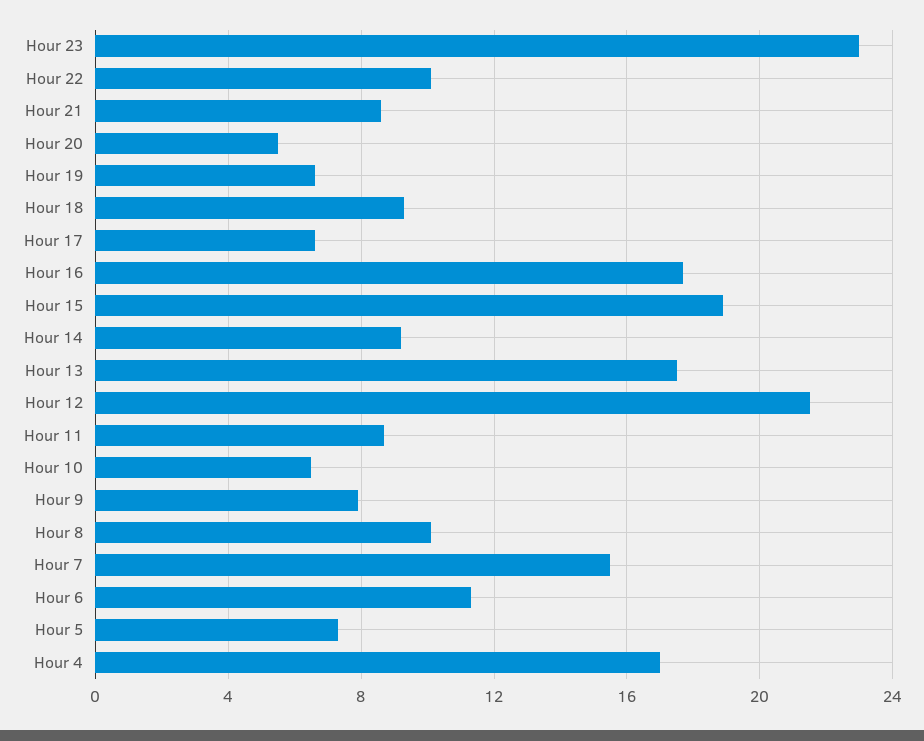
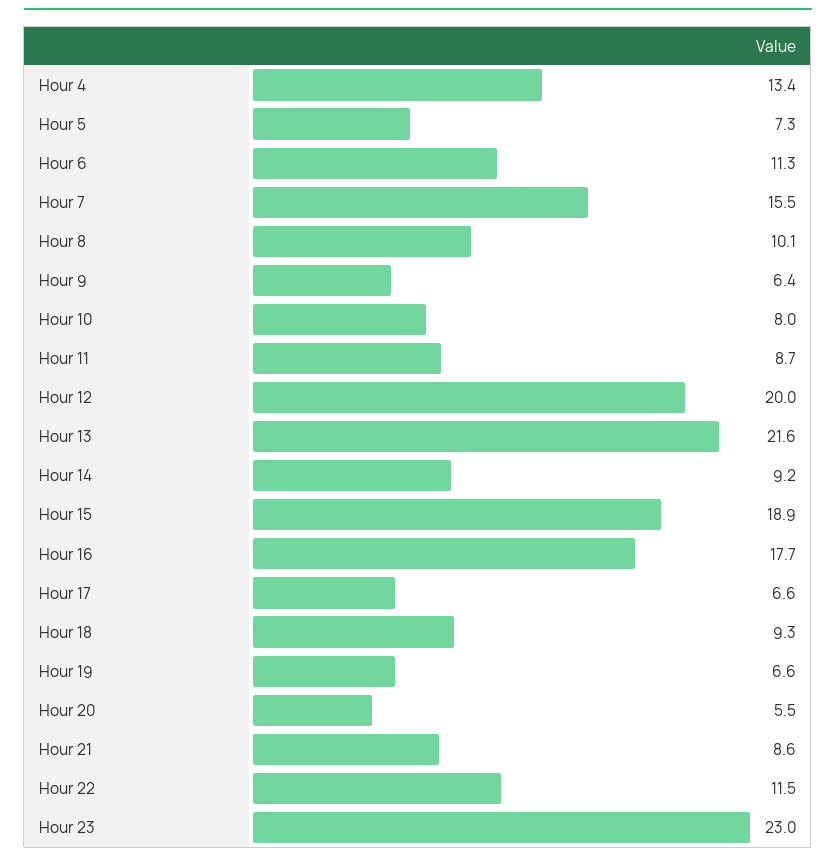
  {
    "Hour 23": 23,
-   "Hour 22": 10,
+   "Hour 22": 11.5,
    "Hour 21": 8.6,
    "Hour 20": 5.5,
    "Hour 19": 6.6,
    "Hour 18": 9.3,
    "Hour 17": 6.6,
    "Hour 16": 17.7,
    "Hour 15": 18.9,
    "Hour 14": 9.2,
-   "Hour 13": 17.5,
+   "Hour 13": 21.6,
-   "Hour 12": 21.5,
+   "Hour 12": 20,
    "Hour 11": 8.7,
-   "Hour 10": 6.5,
+   "Hour 10": 8,
-   "Hour 9": 8,
+   "Hour 9": 6.4,
    "Hour 8": 10.1,
    "Hour 7": 15.5,
    "Hour 6": 11.3,
    "Hour 5": 7.3,
-   "Hour 4": 17
+   "Hour 4": 13.4
  }

